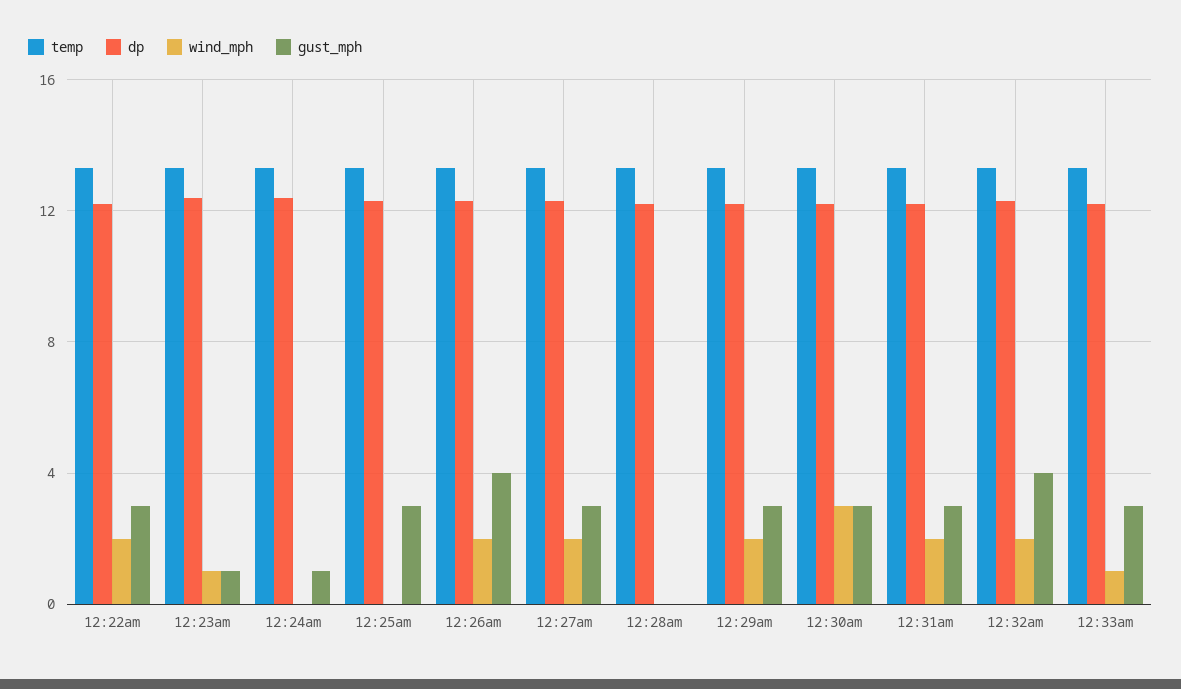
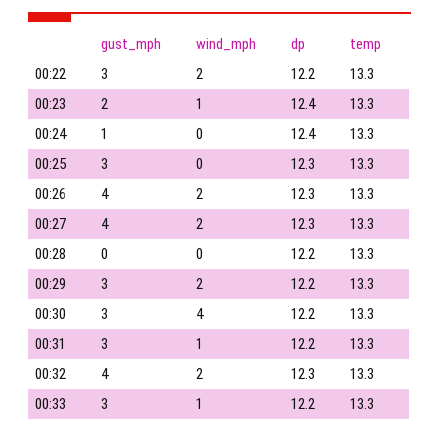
  {
    "temp": {
      "12:22am": 13.3,
      "12:23am": 13.3,
      "12:24am": 13.3,
      "12:25am": 13.3,
      "12:26am": 13.3,
      "12:27am": 13.3,
      "12:28am": 13.3,
      "12:29am": 13.3,
      "12:30am": 13.3,
      "12:31am": 13.3,
      "12:32am": 13.3,
      "12:33am": 13.3
    },
    "dp": {
      "12:22am": 12.2,
      "12:23am": 12.4,
      "12:24am": 12.4,
      "12:25am": 12.3,
      "12:26am": 12.3,
      "12:27am": 12.3,
      "12:28am": 12.2,
      "12:29am": 12.2,
      "12:30am": 12.2,
      "12:31am": 12.2,
      "12:32am": 12.3,
      "12:33am": 12.2
    },
    "wind_mph": {
      "12:22am": 2,
      "12:23am": 1,
      "12:24am": 0,
      "12:25am": 0,
      "12:26am": 2,
      "12:27am": 2,
      "12:28am": 0,
      "12:29am": 2,
-     "12:30am": 3,
+     "12:30am": 4,
-     "12:31am": 2,
+     "12:31am": 1,
      "12:32am": 2,
      "12:33am": 1
    },
    "gust_mph": {
      "12:22am": 3,
-     "12:23am": 1,
+     "12:23am": 2,
      "12:24am": 1,
      "12:25am": 3,
      "12:26am": 4,
-     "12:27am": 3,
+     "12:27am": 4,
      "12:28am": 0,
      "12:29am": 3,
      "12:30am": 3,
      "12:31am": 3,
      "12:32am": 4,
      "12:33am": 3
    }
  }

